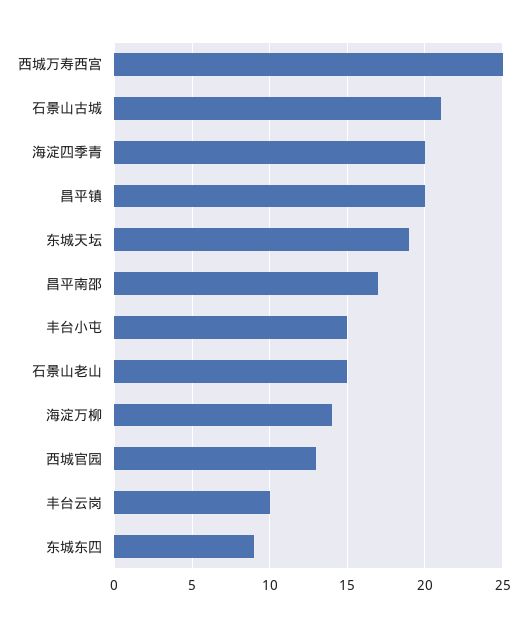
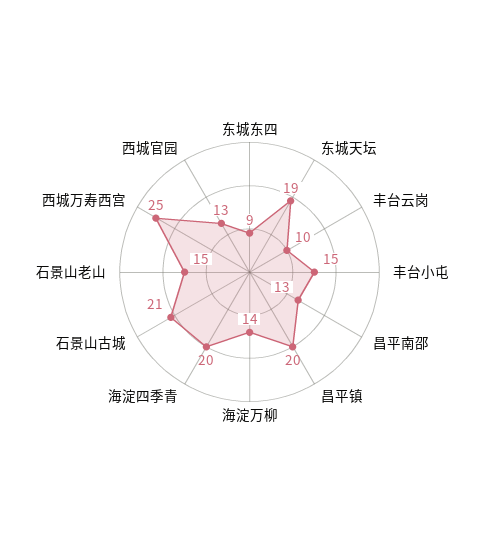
  {
    "西城万寿西宫": 25,
    "石景山古城": 21,
    "海淀四季青": 20,
    "昌平镇": 20,
    "东城天坛": 19,
-   "昌平南邵": 17,
+   "昌平南邵": 13,
    "丰台小屯": 15,
    "石景山老山": 15,
    "海淀万柳": 14,
    "西城官园": 13,
    "丰台云岗": 10,
    "东城东四": 9
  }

